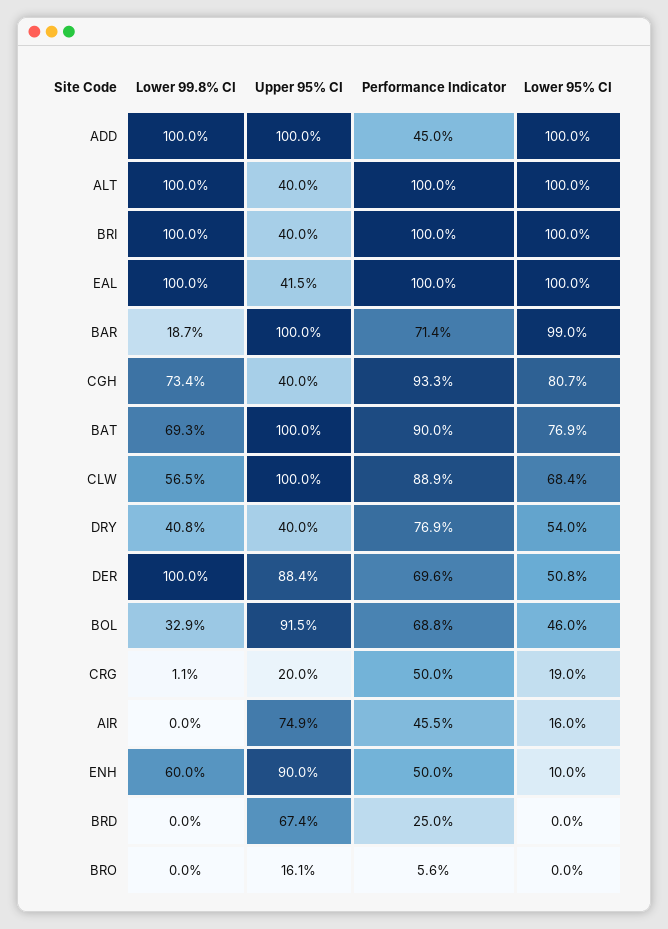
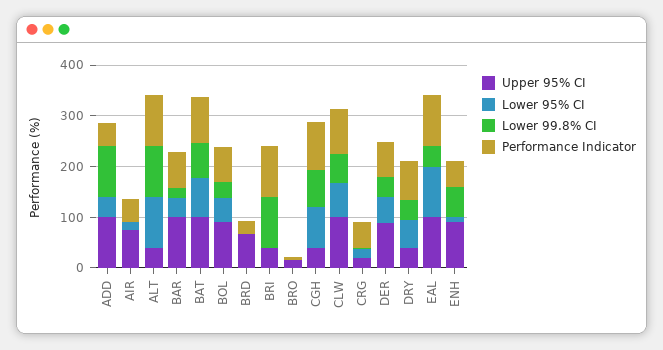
  {
    "Lower 99.8% CI": {
      "ADD": 100,
      "ALT": 100,
      "BRI": 100,
-     "EAL": 100,
+     "EAL": 40,
      "BAR": 18.7,
      "CGH": 73.4,
      "BAT": 69.3,
      "CLW": 56.5,
      "DRY": 40.8,
-     "DER": 100,
+     "DER": 40,
      "BOL": 32.9,
      "CRG": 1.1,
      "AIR": 0,
      "ENH": 60,
      "BRD": 0,
      "BRO": 0
    },
    "Upper 95% CI": {
      "ADD": 100,
      "ALT": 40,
      "BRI": 40,
-     "EAL": 41.5,
+     "EAL": 100,
      "BAR": 100,
      "CGH": 40,
      "BAT": 100,
      "CLW": 100,
      "DRY": 40,
      "DER": 88.4,
      "BOL": 91.5,
      "CRG": 20,
      "AIR": 74.9,
      "ENH": 90,
      "BRD": 67.4,
      "BRO": 16.1
    },
    "Performance Indicator": {
      "ADD": 45,
      "ALT": 100,
      "BRI": 100,
      "EAL": 100,
      "BAR": 71.4,
      "CGH": 93.3,
      "BAT": 90,
      "CLW": 88.9,
      "DRY": 76.9,
      "DER": 69.6,
      "BOL": 68.8,
      "CRG": 50,
      "AIR": 45.5,
      "ENH": 50,
      "BRD": 25,
      "BRO": 5.6
    },
    "Lower 95% CI": {
-     "ADD": 100,
+     "ADD": 40,
      "ALT": 100,
-     "BRI": 100,
+     "BRI": 0,
      "EAL": 100,
-     "BAR": 99,
+     "BAR": 40,
      "CGH": 80.7,
      "BAT": 76.9,
      "CLW": 68.4,
      "DRY": 54,
      "DER": 50.8,
      "BOL": 46,
      "CRG": 19,
      "AIR": 16,
      "ENH": 10,
      "BRD": 0,
      "BRO": 0
    }
  }

